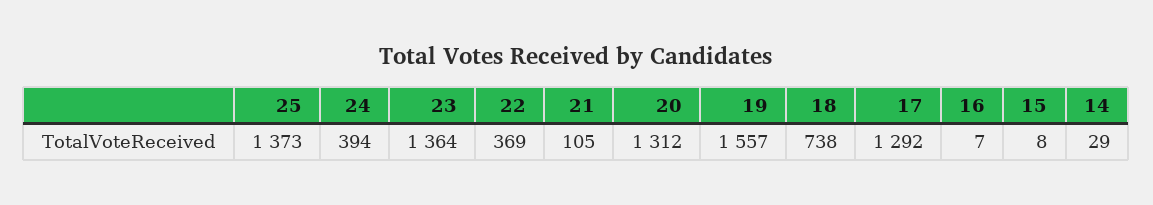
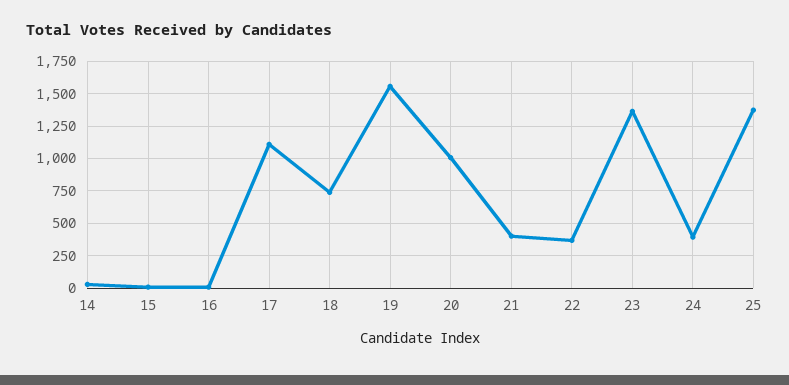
  {
    "25": 1373,
    "24": 394,
    "23": 1364,
    "22": 369,
-   "21": 105,
+   "21": 400,
-   "20": 1312,
+   "20": 1000,
    "19": 1557,
    "18": 738,
-   "17": 1292,
+   "17": 1100,
    "16": 7,
    "15": 8,
    "14": 29
  }

